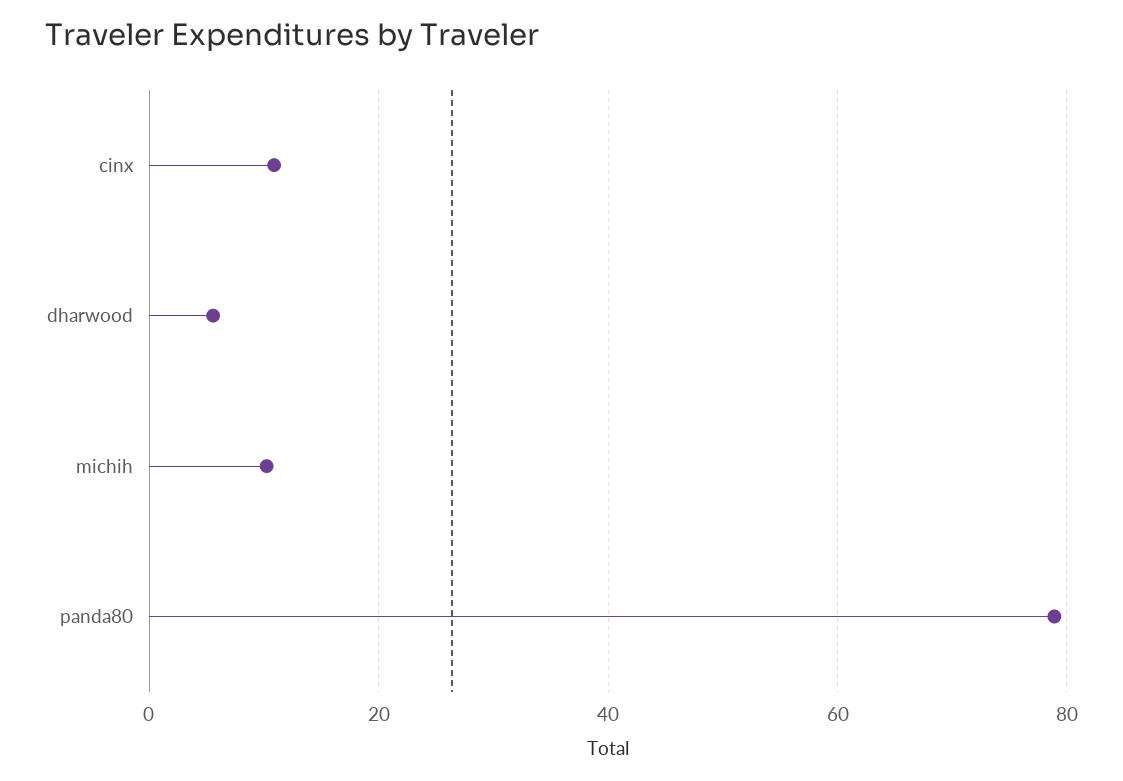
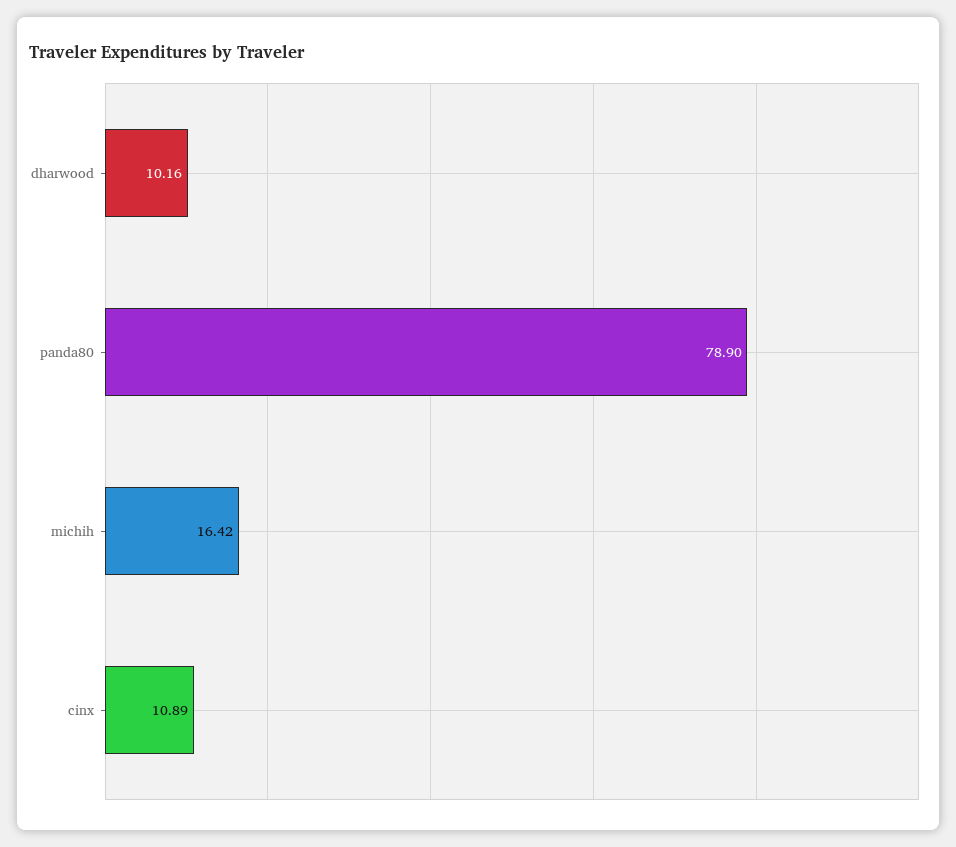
  {
    "cinx": 10.89,
-   "dharwood": 6,
+   "dharwood": 10.16,
-   "michih": 10,
+   "michih": 16.42,
    "panda80": 78.9
  }

